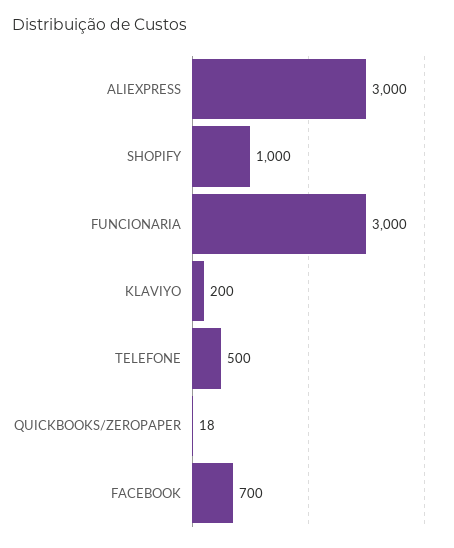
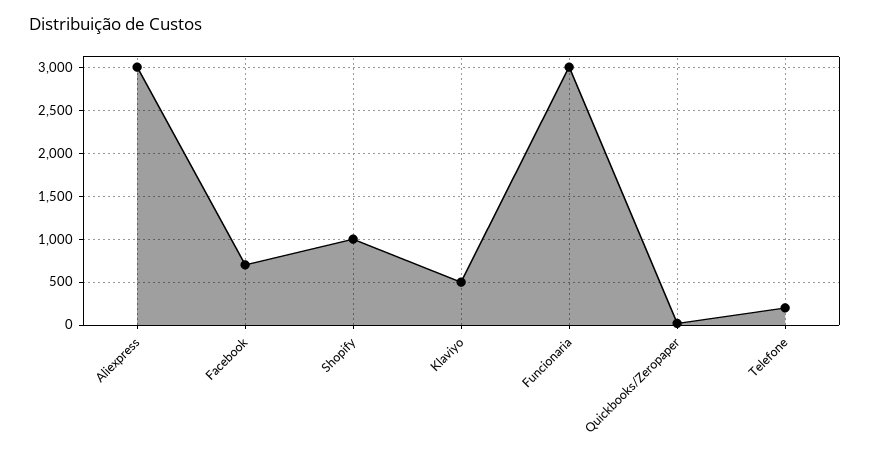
  {
    "ALIEXPRESS": 3000,
    "SHOPIFY": 1000,
    "FUNCIONARIA": 3000,
-   "KLAVIYO": 200,
+   "KLAVIYO": 500,
-   "TELEFONE": 500,
+   "TELEFONE": 200,
    "QUICKBOOKS/ZEROPAPER": 18,
    "FACEBOOK": 700
  }

